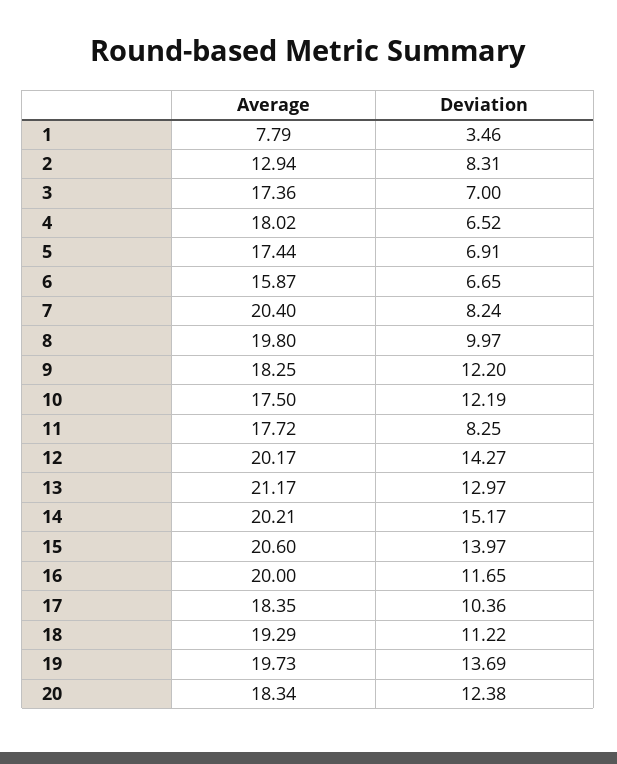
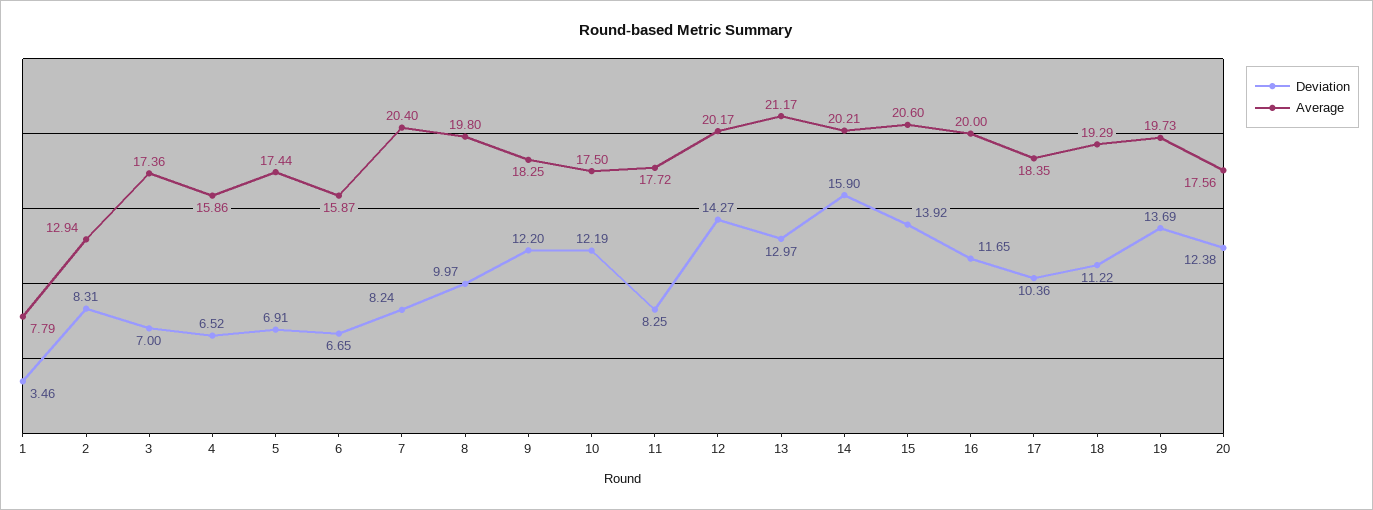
  {
    "Average": {
      "1": 7.79,
      "2": 12.94,
      "3": 17.36,
-     "4": 18.02,
+     "4": 15.86,
      "5": 17.44,
      "6": 15.87,
      "7": 20.4,
      "8": 19.8,
      "9": 18.25,
      "10": 17.5,
      "11": 17.72,
      "12": 20.17,
      "13": 21.17,
      "14": 20.21,
      "15": 20.6,
      "16": 20,
      "17": 18.35,
      "18": 19.29,
      "19": 19.73,
-     "20": 18.34
+     "20": 17.56
    },
    "Deviation": {
      "1": 3.46,
      "2": 8.31,
      "3": 7,
      "4": 6.52,
      "5": 6.91,
      "6": 6.65,
      "7": 8.24,
      "8": 9.97,
      "9": 12.2,
      "10": 12.19,
      "11": 8.25,
      "12": 14.27,
      "13": 12.97,
-     "14": 15.17,
+     "14": 15.9,
-     "15": 13.97,
+     "15": 13.92,
      "16": 11.65,
      "17": 10.36,
      "18": 11.22,
      "19": 13.69,
      "20": 12.38
    }
  }

